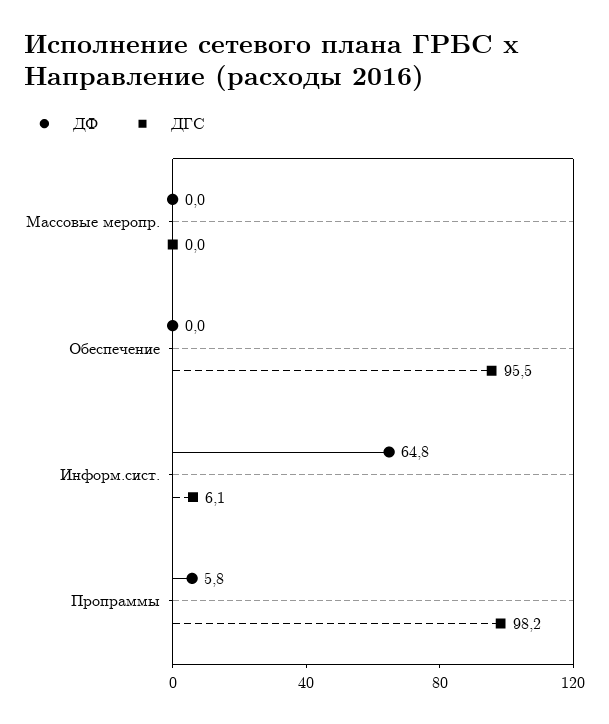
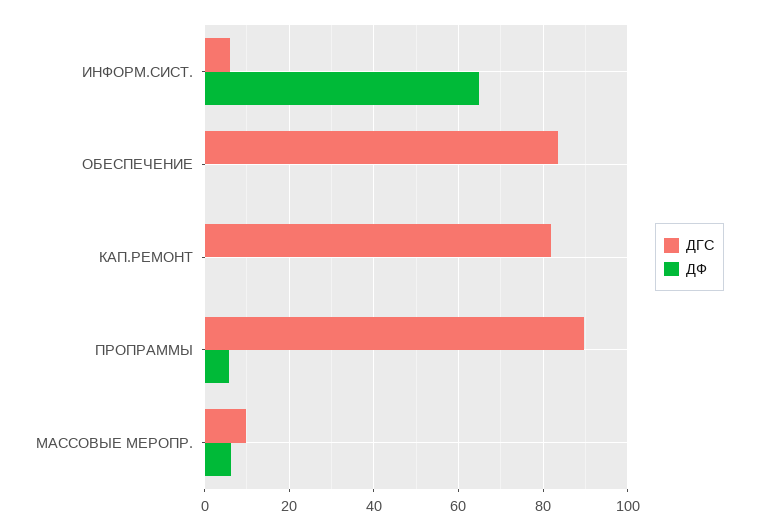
  {
    "ДФ": {
-     "Массовые меропр.": 0,
+     "Массовые меропр.": 6,
      "Обеспечение": 0,
      "Информ.сист.": 64.8,
-     "Пропраммы": 5.8
+     "Пропраммы": 5.8,
+     "КАП.РЕМОНТ": 0
    },
    "ДГС": {
-     "Массовые меропр.": 0,
+     "Массовые меропр.": 10,
-     "Обеспечение": 95.5,
+     "Обеспечение": 84,
      "Информ.сист.": 6.1,
-     "Пропраммы": 98.2
+     "Пропраммы": 90,
+     "КАП.РЕМОНТ": 82
    }
  }

